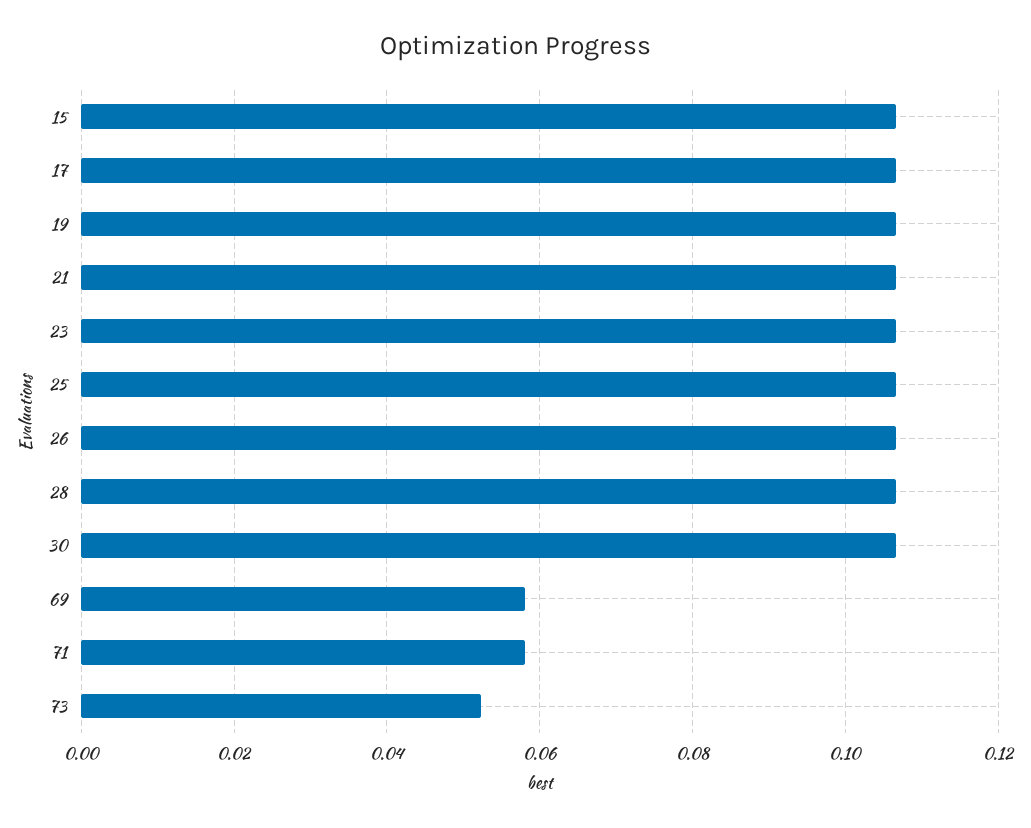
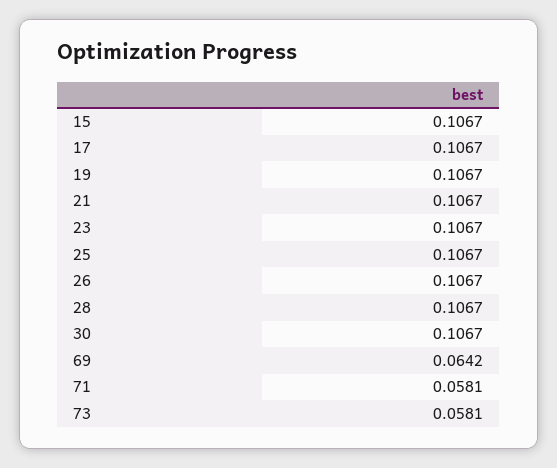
  {
    "15": 0.1067,
    "17": 0.1067,
    "19": 0.1067,
    "21": 0.1067,
    "23": 0.1067,
    "25": 0.1067,
    "26": 0.1067,
    "28": 0.1067,
    "30": 0.1067,
-   "69": 0.058,
+   "69": 0.0642,
    "71": 0.0581,
-   "73": 0.052
+   "73": 0.0581
  }

